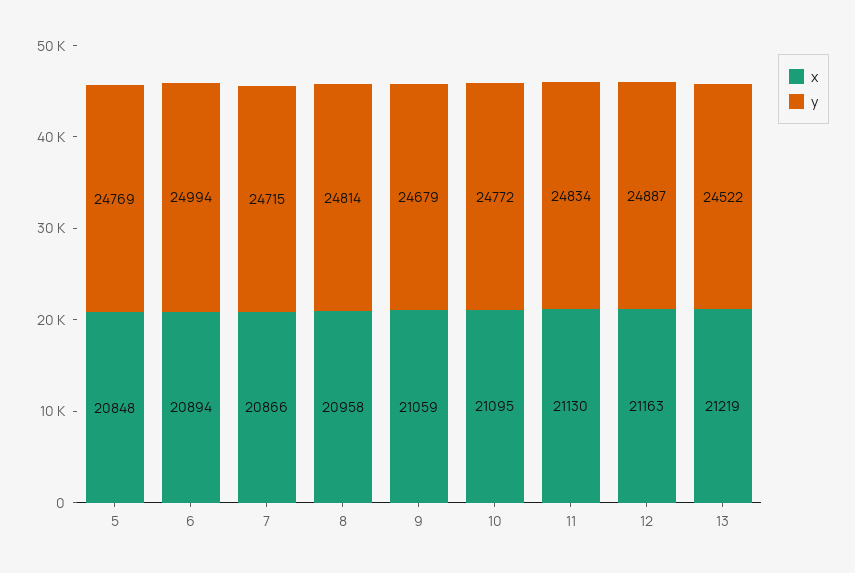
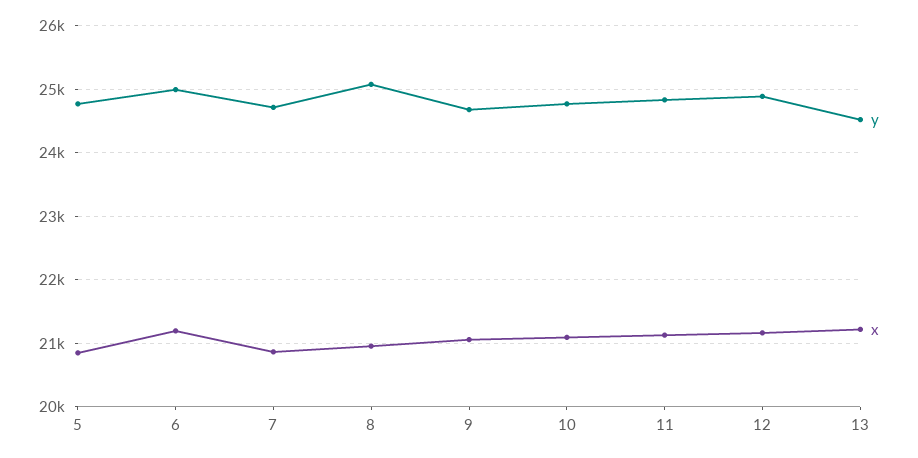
  {
    "x": {
      "5": 20848,
-     "6": 20894,
+     "6": 21200,
      "7": 20866,
      "8": 20958,
      "9": 21059,
      "10": 21095,
      "11": 21130,
      "12": 21163,
      "13": 21219
    },
    "y": {
      "5": 24769,
      "6": 24994,
      "7": 24715,
-     "8": 24814,
+     "8": 25100,
      "9": 24679,
      "10": 24772,
      "11": 24834,
      "12": 24887,
      "13": 24522
    }
  }

